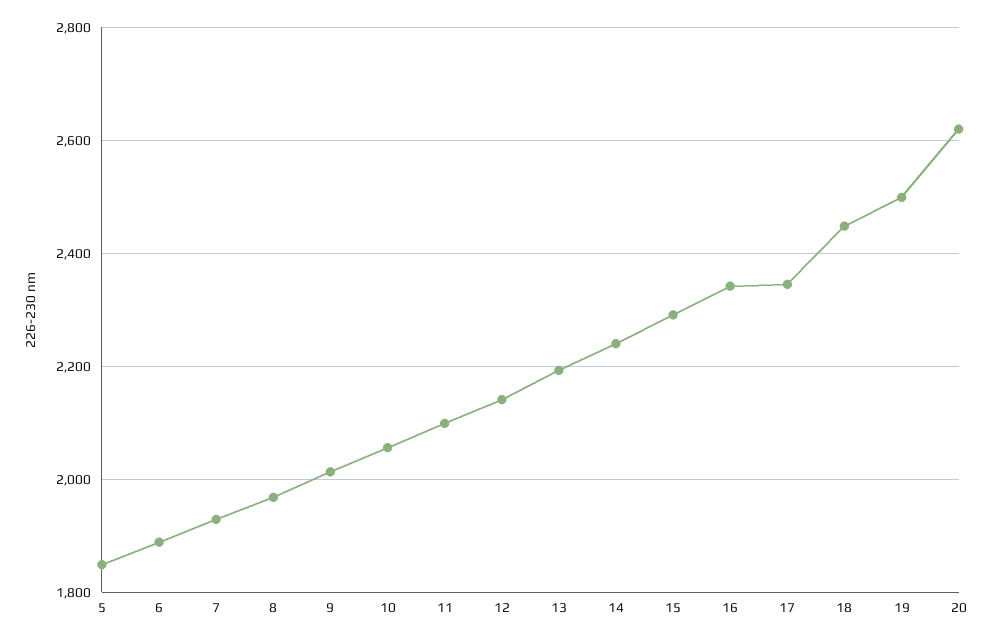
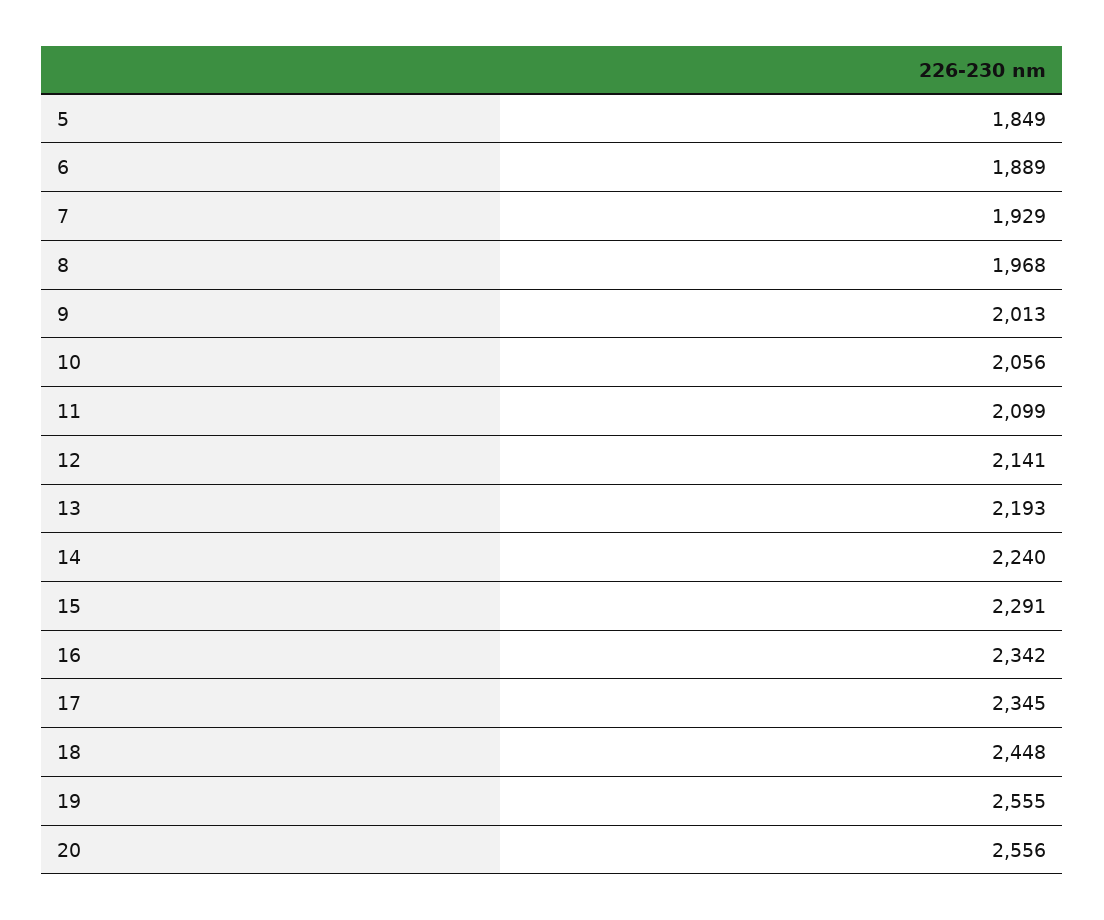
  {
    "5": 1849,
    "6": 1889,
    "7": 1929,
    "8": 1968,
    "9": 2013,
    "10": 2056,
    "11": 2099,
    "12": 2141,
    "13": 2193,
    "14": 2240,
    "15": 2291,
    "16": 2342,
    "17": 2345,
    "18": 2448,
-   "19": 2500,
+   "19": 2555,
-   "20": 2620
+   "20": 2556
  }

